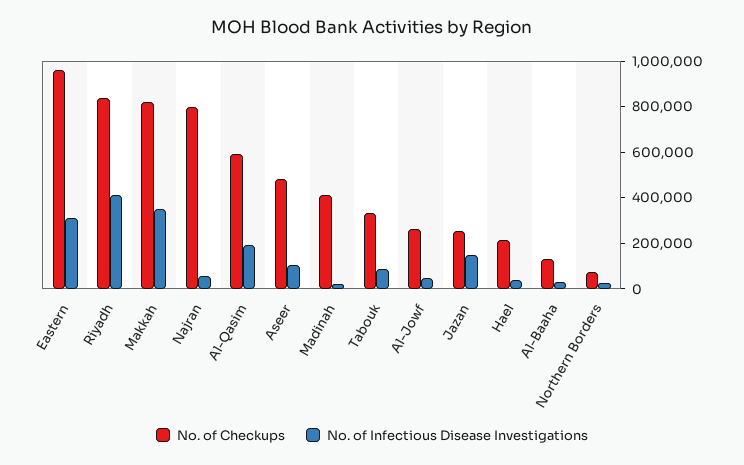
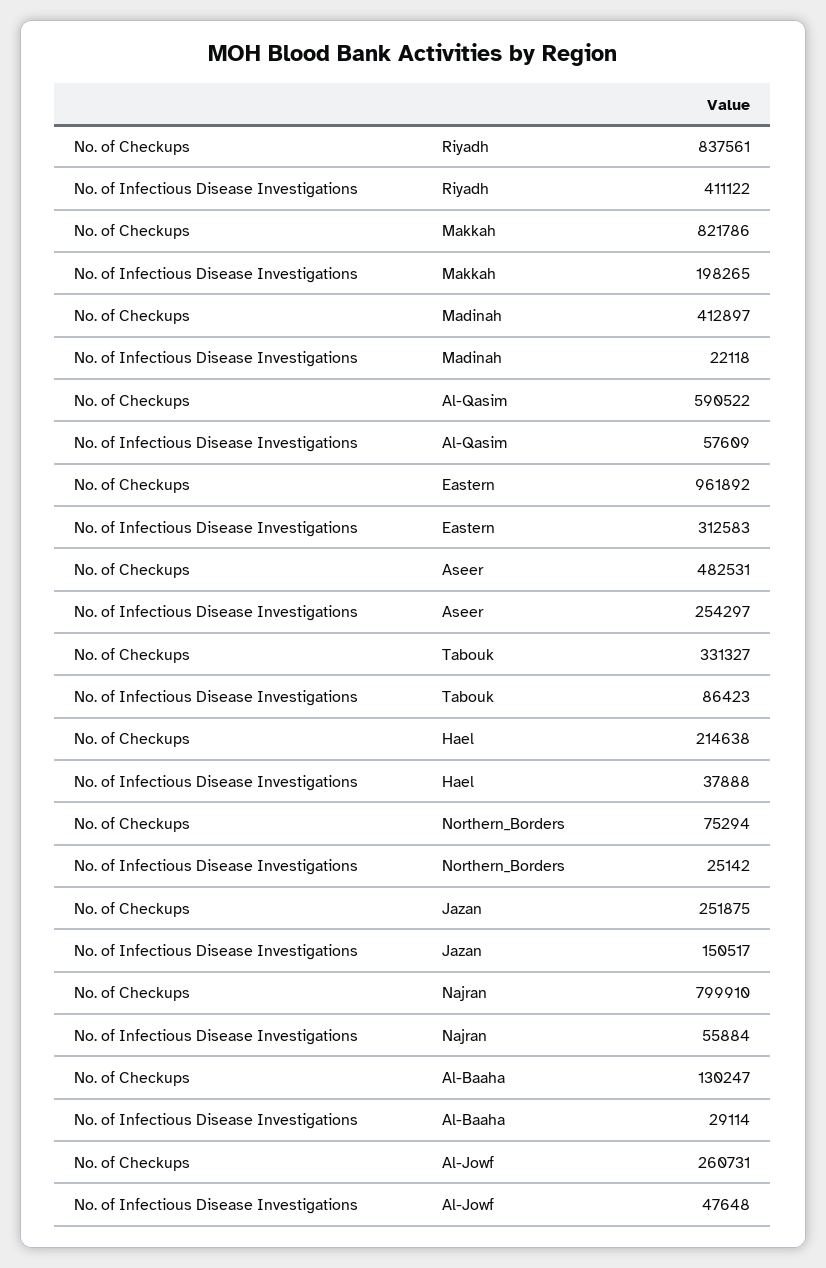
  {
    "No. of Checkups": {
      "Eastern": 961892,
      "Riyadh": 837561,
      "Makkah": 821786,
      "Najran": 799910,
      "Al-Qasim": 590522,
      "Aseer": 482531,
      "Madinah": 412897,
      "Tabouk": 331327,
      "Al-Jowf": 260731,
      "Jazan": 251875,
      "Hael": 214638,
      "Al-Baaha": 130247,
      "Northern Borders": 75294
    },
    "No. of Infectious Disease Investigations": {
      "Eastern": 312583,
      "Riyadh": 411122,
-     "Makkah": 350000,
+     "Makkah": 198265,
      "Najran": 55884,
-     "Al-Qasim": 200000,
+     "Al-Qasim": 57609,
-     "Aseer": 100000,
+     "Aseer": 254297,
      "Madinah": 22118,
      "Tabouk": 86423,
      "Al-Jowf": 47648,
      "Jazan": 150517,
      "Hael": 37888,
      "Al-Baaha": 29114,
      "Northern Borders": 25142
    }
  }

